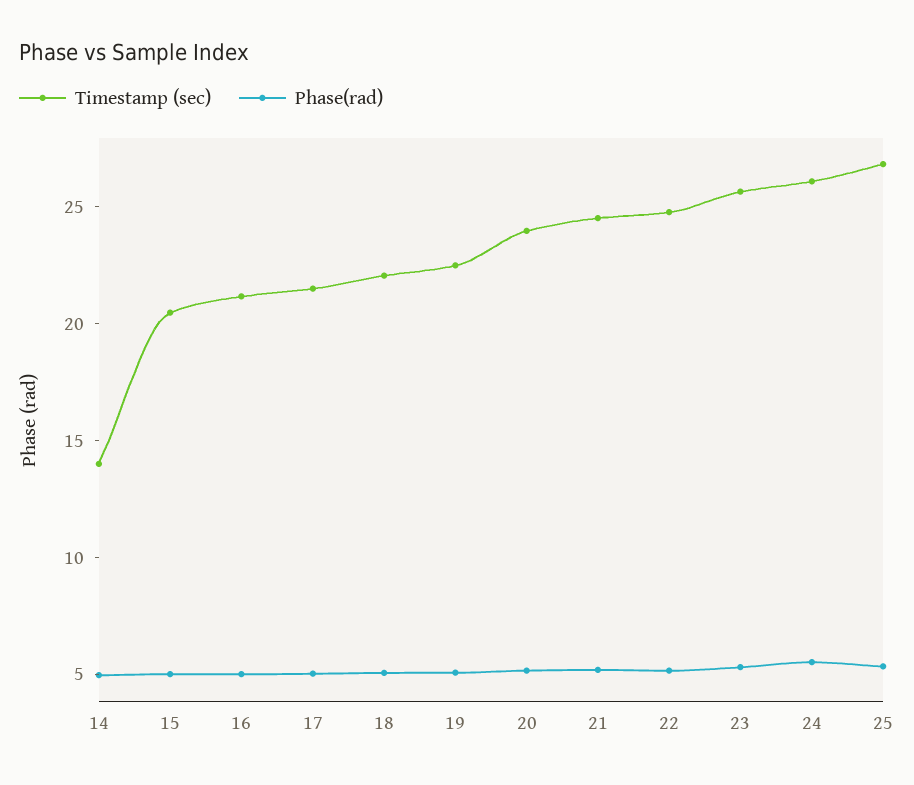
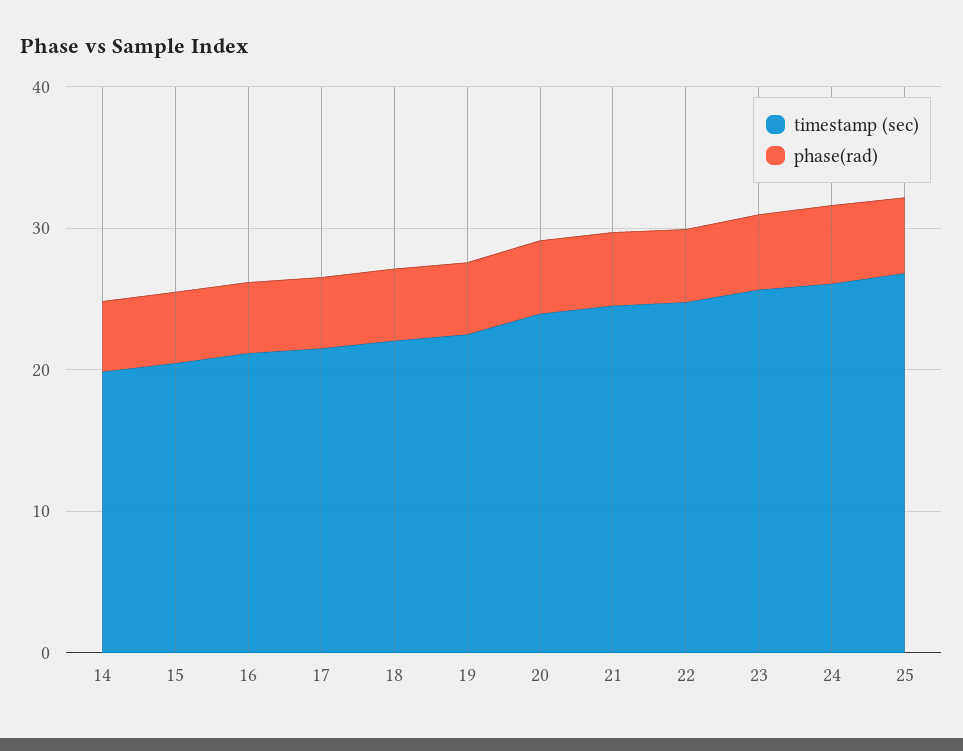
  {
    "Timestamp (sec)": {
-     "14": 14,
+     "14": 20,
      "15": 20,
      "16": 21,
      "17": 21,
      "18": 22,
      "19": 22,
      "20": 24,
      "21": 25,
      "22": 25,
      "23": 26,
      "24": 26,
      "25": 27
    },
    "Phase(rad)": {
      "14": 5,
      "15": 5,
      "16": 5,
      "17": 5,
      "18": 5,
      "19": 5,
      "20": 5,
      "21": 5,
      "22": 5,
      "23": 5,
      "24": 6,
      "25": 5
    }
  }

